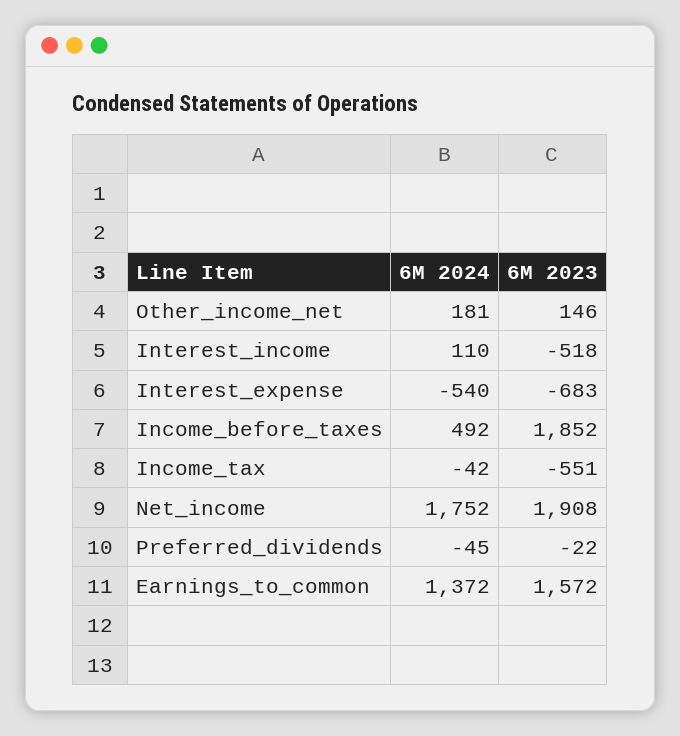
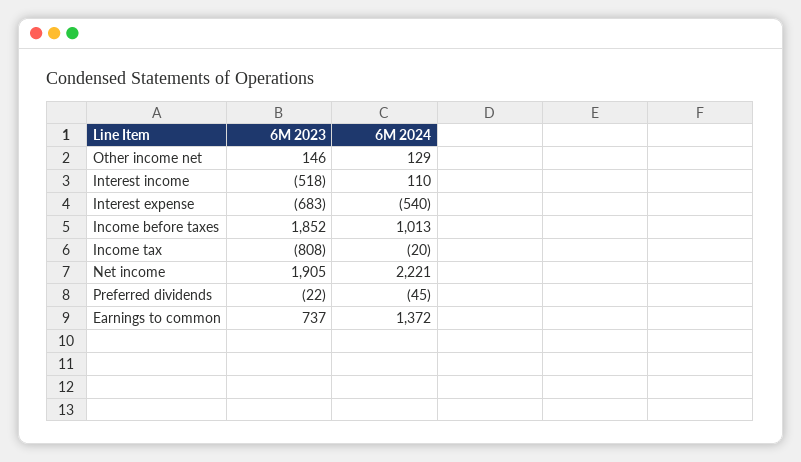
  {
    "6M 2024": {
-     "Other_income_net": 181,
+     "Other_income_net": 129,
      "Interest_income": 110,
      "Interest_expense": -540,
-     "Income_before_taxes": 492,
+     "Income_before_taxes": 1013,
-     "Income_tax": -42,
+     "Income_tax": -20,
-     "Net_income": 1752,
+     "Net_income": 2221,
      "Preferred_dividends": -45,
      "Earnings_to_common": 1372
    },
    "6M 2023": {
      "Other_income_net": 146,
      "Interest_income": -518,
      "Interest_expense": -683,
      "Income_before_taxes": 1852,
-     "Income_tax": -551,
+     "Income_tax": -808,
-     "Net_income": 1908,
+     "Net_income": 1905,
      "Preferred_dividends": -22,
-     "Earnings_to_common": 1572
+     "Earnings_to_common": 737
    }
  }

